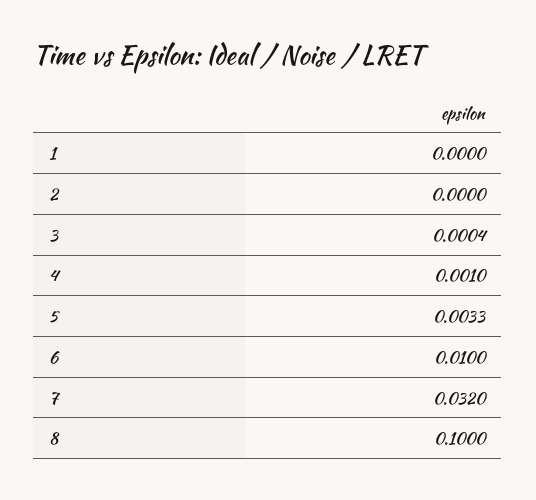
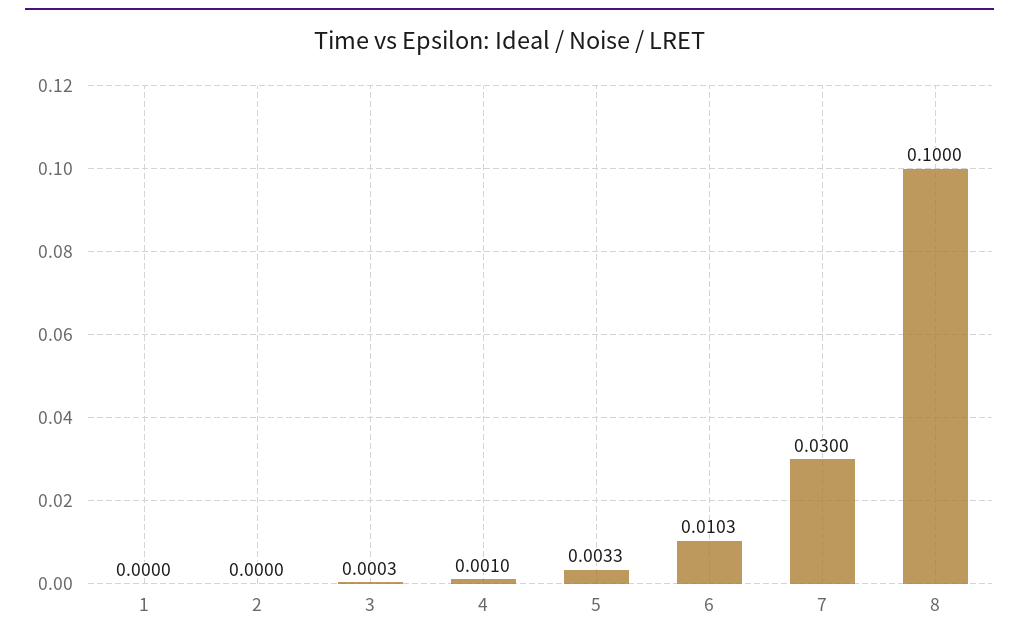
  {
    "1": 0,
    "2": 0,
-   "3": 0.0004,
+   "3": 0.0003,
    "4": 0.001,
    "5": 0.0033,
-   "6": 0.01,
+   "6": 0.0103,
-   "7": 0.032,
+   "7": 0.03,
    "8": 0.1
  }

